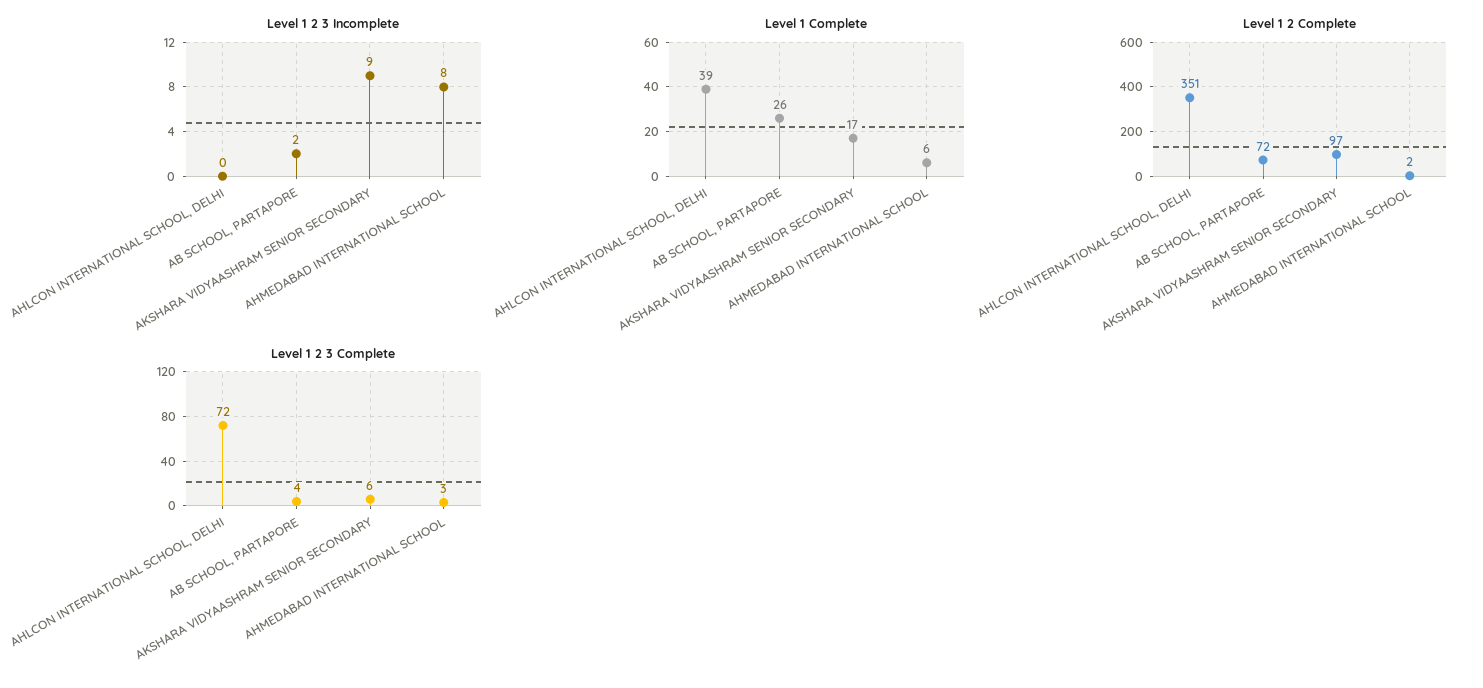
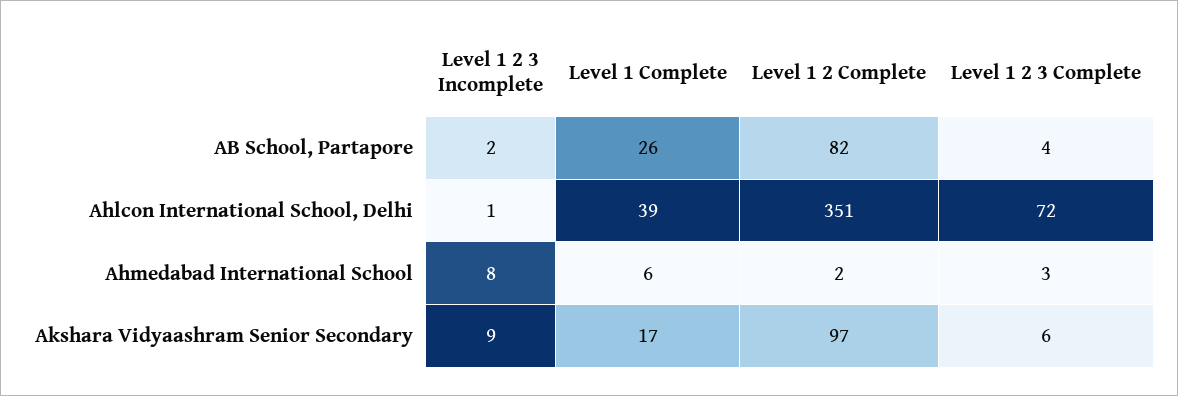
  {
    "Level 1 2 3 Incomplete": {
-     "AHLCON INTERNATIONAL SCHOOL, DELHI": 0,
+     "AHLCON INTERNATIONAL SCHOOL, DELHI": 1,
      "AB SCHOOL, PARTAPORE": 2,
      "AKSHARA VIDYAASHRAM SENIOR SECONDARY": 9,
      "AHMEDABAD INTERNATIONAL SCHOOL": 8
    },
    "Level 1 Complete": {
      "AHLCON INTERNATIONAL SCHOOL, DELHI": 39,
      "AB SCHOOL, PARTAPORE": 26,
      "AKSHARA VIDYAASHRAM SENIOR SECONDARY": 17,
      "AHMEDABAD INTERNATIONAL SCHOOL": 6
    },
    "Level 1 2 Complete": {
      "AHLCON INTERNATIONAL SCHOOL, DELHI": 351,
-     "AB SCHOOL, PARTAPORE": 72,
+     "AB SCHOOL, PARTAPORE": 82,
      "AKSHARA VIDYAASHRAM SENIOR SECONDARY": 97,
      "AHMEDABAD INTERNATIONAL SCHOOL": 2
    },
    "Level 1 2 3 Complete": {
      "AHLCON INTERNATIONAL SCHOOL, DELHI": 72,
      "AB SCHOOL, PARTAPORE": 4,
      "AKSHARA VIDYAASHRAM SENIOR SECONDARY": 6,
      "AHMEDABAD INTERNATIONAL SCHOOL": 3
    }
  }

